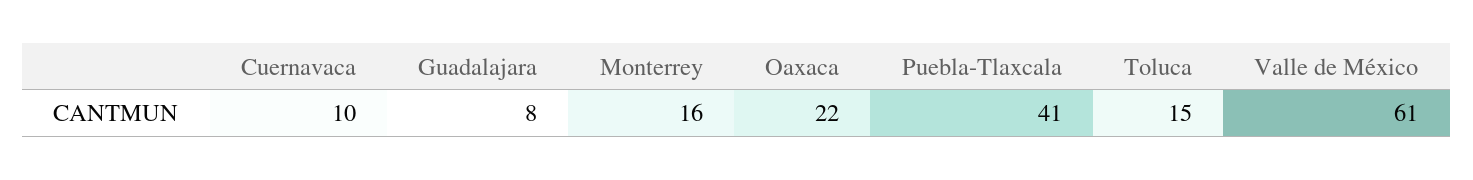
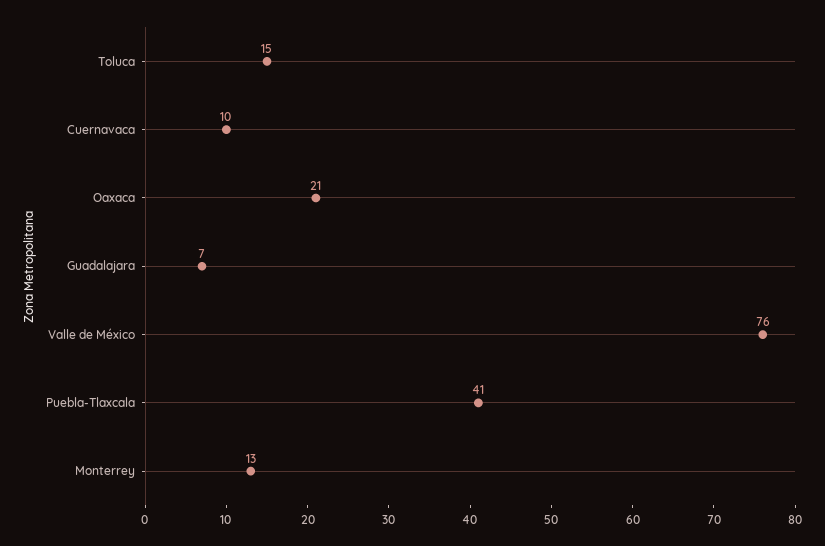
  {
    "Cuernavaca": 10,
-   "Guadalajara": 8,
+   "Guadalajara": 7,
-   "Monterrey": 16,
+   "Monterrey": 13,
-   "Oaxaca": 22,
+   "Oaxaca": 21,
    "Puebla-Tlaxcala": 41,
    "Toluca": 15,
-   "Valle de México": 61
+   "Valle de México": 76
  }

